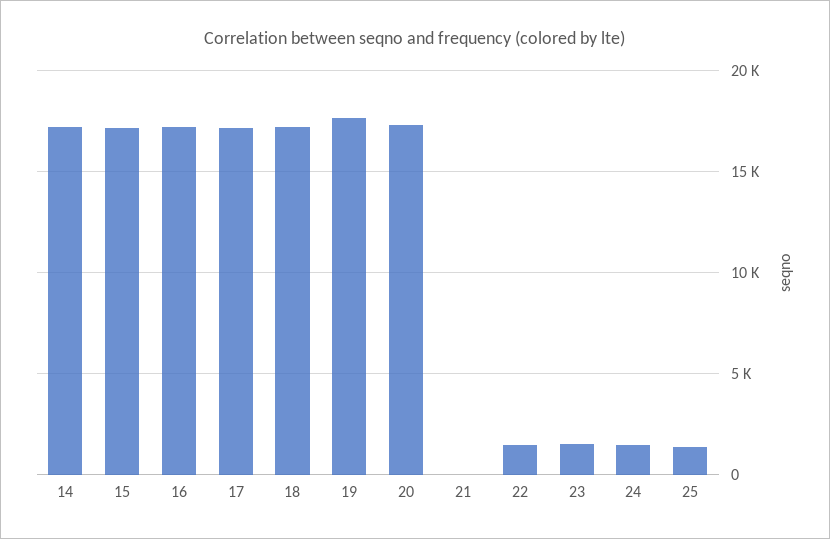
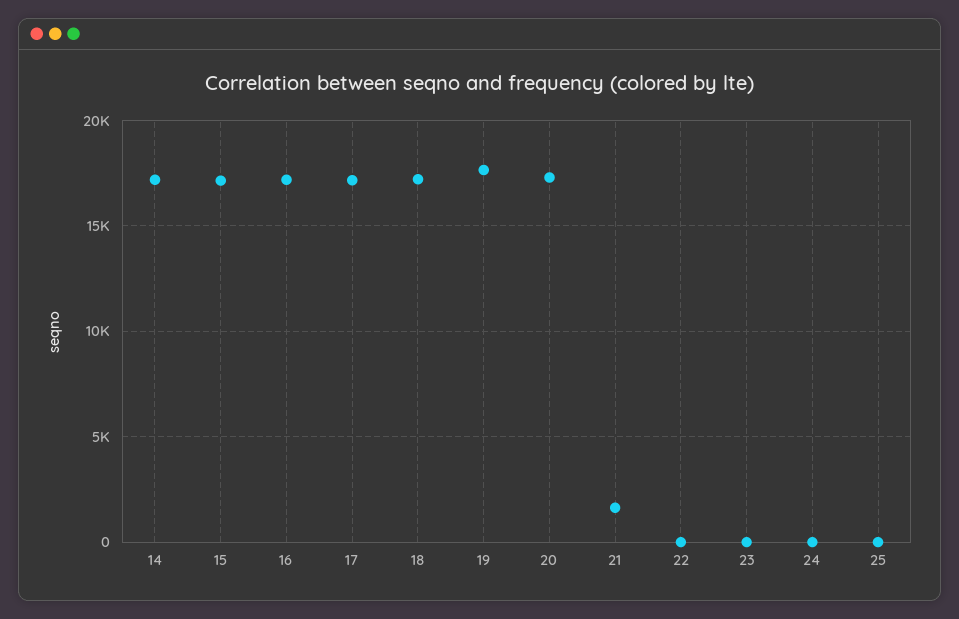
  {
    "14": 17000,
    "15": 17000,
    "16": 17000,
    "17": 17000,
    "18": 17000,
    "19": 17500,
    "20": 17500,
-   "21": 0,
+   "21": 1500,
-   "22": 1500,
+   "22": 0,
-   "23": 1500,
+   "23": 0,
-   "24": 1500,
+   "24": 0,
-   "25": 1500
+   "25": 0
  }

